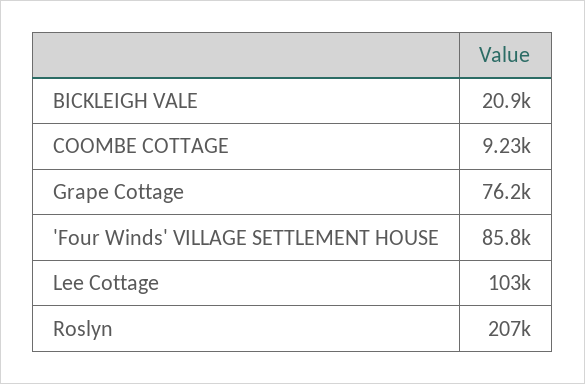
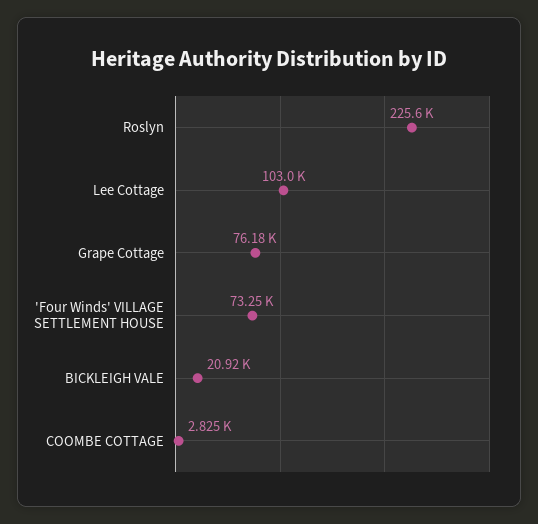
  {
    "BICKLEIGH VALE": 20920,
-   "COOMBE COTTAGE": 9230,
+   "COOMBE COTTAGE": 2825,
    "Grape Cottage": 76180,
-   "'Four Winds' VILLAGE SETTLEMENT HOUSE": 85800,
+   "'Four Winds' VILLAGE SETTLEMENT HOUSE": 73250,
    "Lee Cottage": 103000,
-   "Roslyn": 207000
+   "Roslyn": 225600
  }

